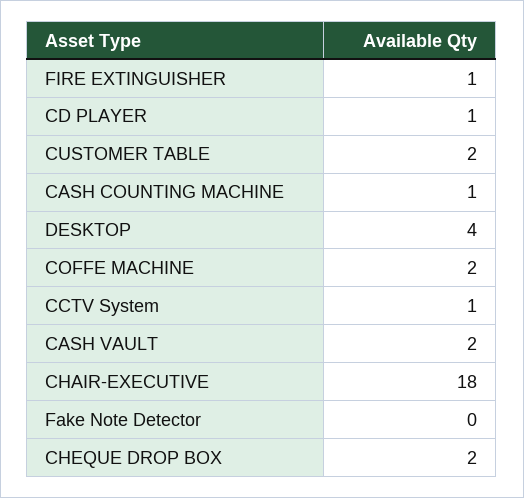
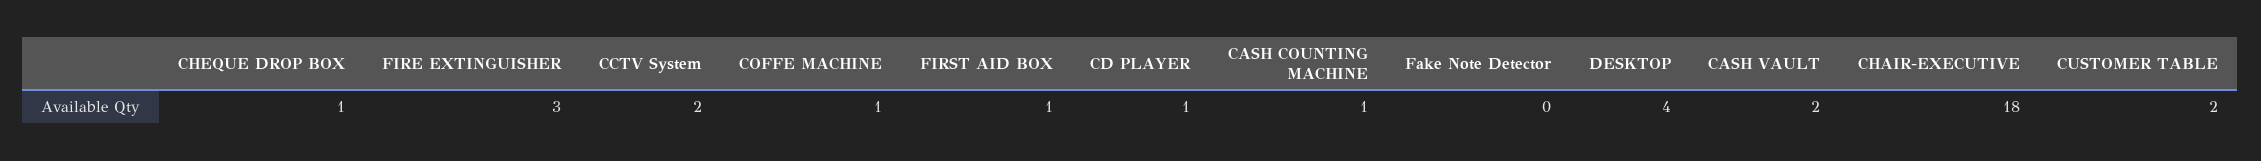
  {
-   "FIRE EXTINGUISHER": 1,
+   "FIRE EXTINGUISHER": 3,
    "CD PLAYER": 1,
    "CUSTOMER TABLE": 2,
    "CASH COUNTING MACHINE": 1,
    "DESKTOP": 4,
-   "COFFE MACHINE": 2,
+   "COFFE MACHINE": 1,
-   "CCTV System": 1,
+   "CCTV System": 2,
    "CASH VAULT": 2,
    "CHAIR-EXECUTIVE": 18,
    "Fake Note Detector": 0,
-   "CHEQUE DROP BOX": 2
+   "CHEQUE DROP BOX": 1,
+   "FIRST AID BOX": 1
  }

